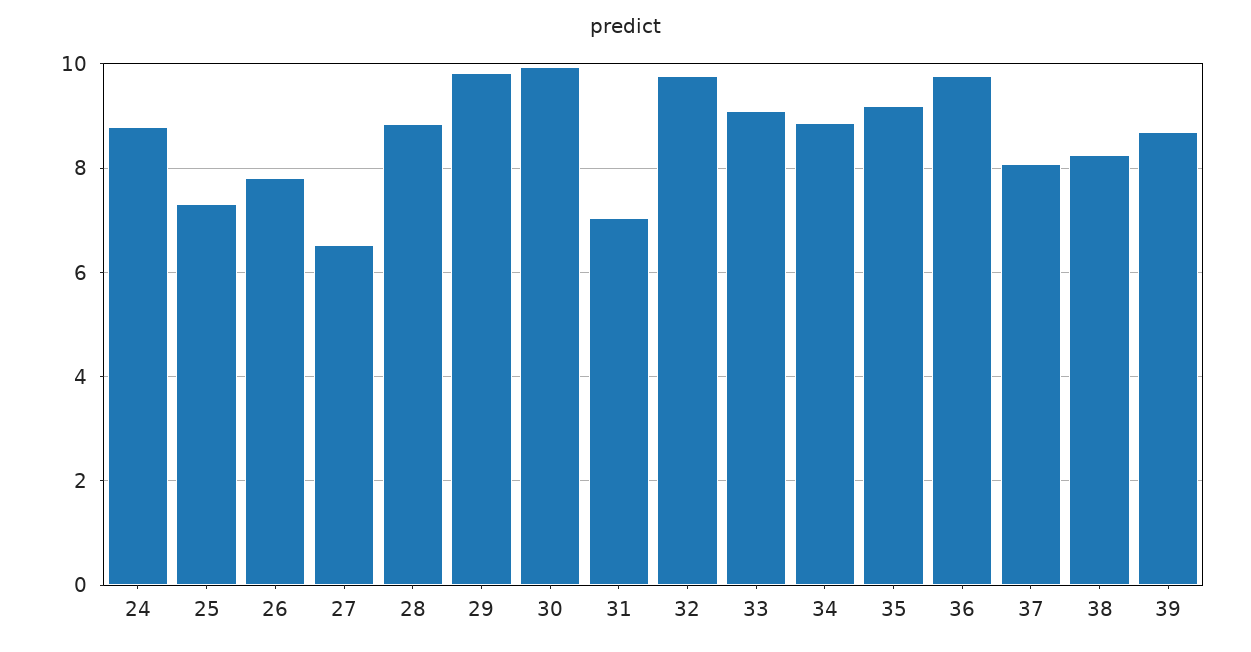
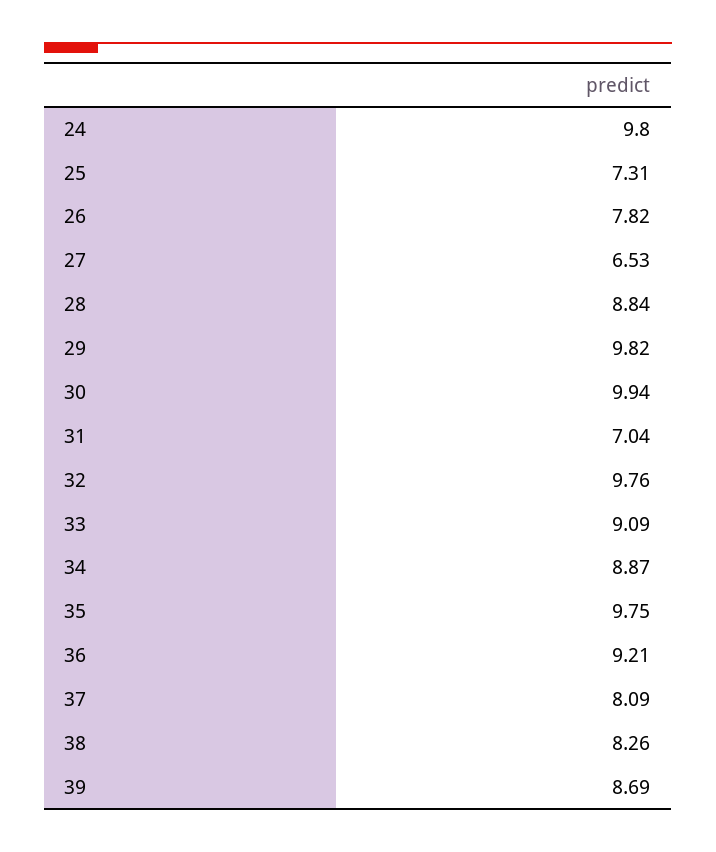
  {
-   "24": 8.8,
+   "24": 9.8,
    "25": 7.31,
    "26": 7.82,
    "27": 6.53,
    "28": 8.84,
    "29": 9.82,
    "30": 9.94,
    "31": 7.04,
    "32": 9.76,
    "33": 9.09,
    "34": 8.87,
-   "35": 9.2,
+   "35": 9.75,
-   "36": 9.8,
+   "36": 9.21,
    "37": 8.09,
    "38": 8.26,
    "39": 8.69
  }

